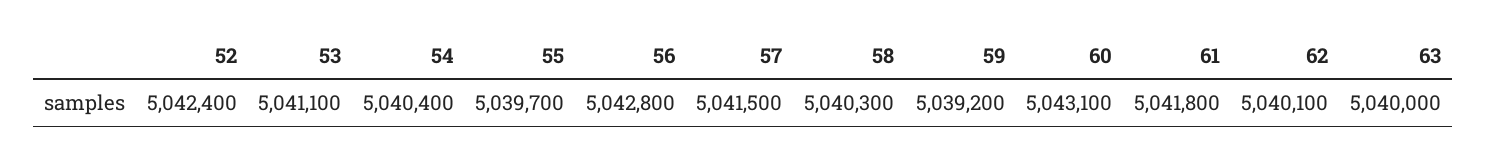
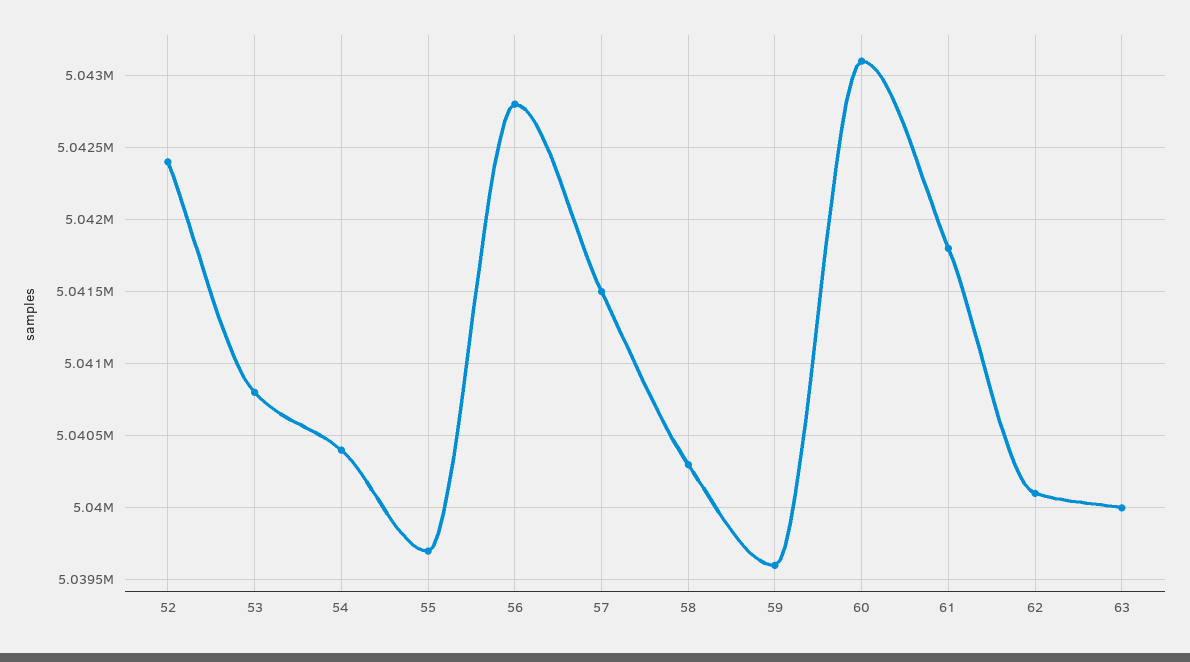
  {
    "52": 5042400,
-   "53": 5041100,
+   "53": 5040800,
    "54": 5040400,
    "55": 5039700,
    "56": 5042800,
    "57": 5041500,
    "58": 5040300,
-   "59": 5039200,
+   "59": 5039600,
    "60": 5043100,
    "61": 5041800,
    "62": 5040100,
    "63": 5040000
  }

